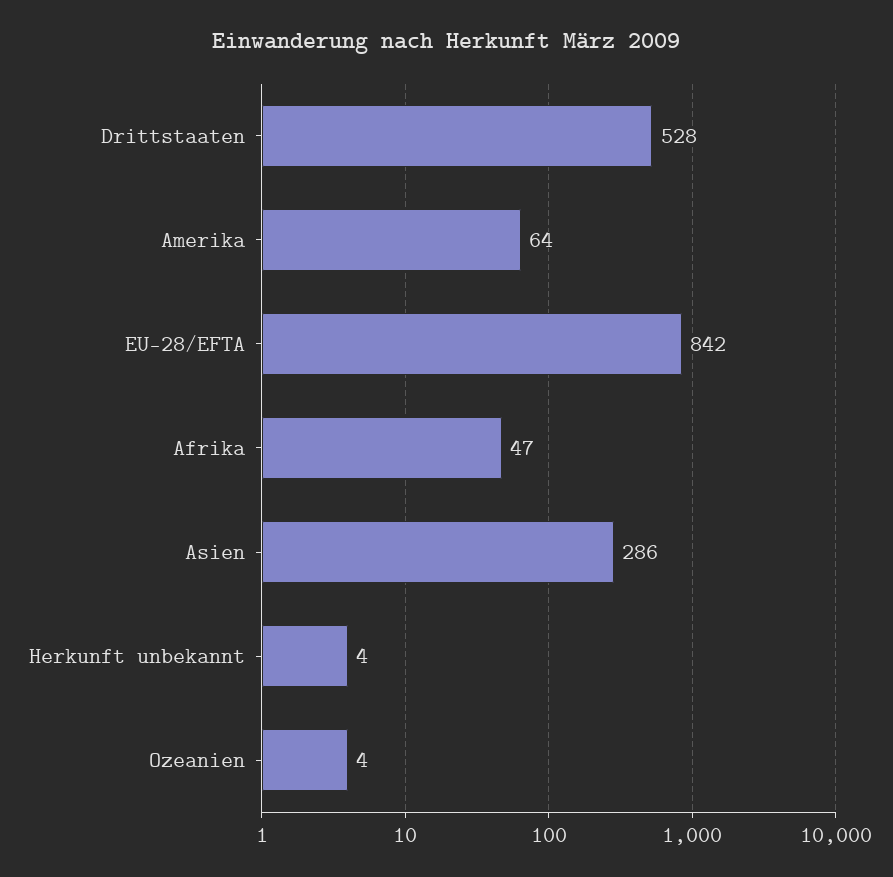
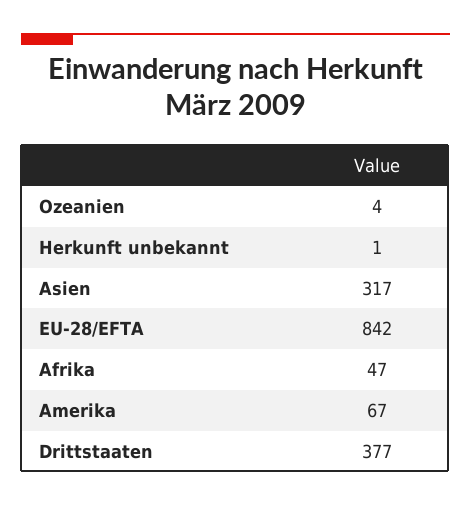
  {
-   "Drittstaaten": 528,
+   "Drittstaaten": 377,
-   "Amerika": 64,
+   "Amerika": 67,
    "EU-28/EFTA": 842,
    "Afrika": 47,
-   "Asien": 286,
+   "Asien": 317,
-   "Herkunft unbekannt": 4,
+   "Herkunft unbekannt": 1,
    "Ozeanien": 4
  }

